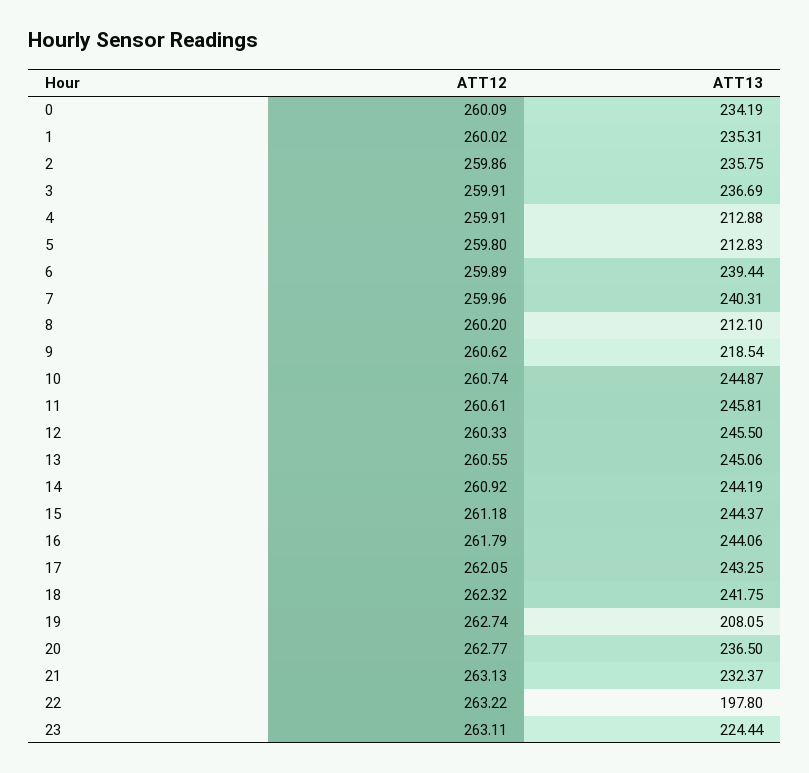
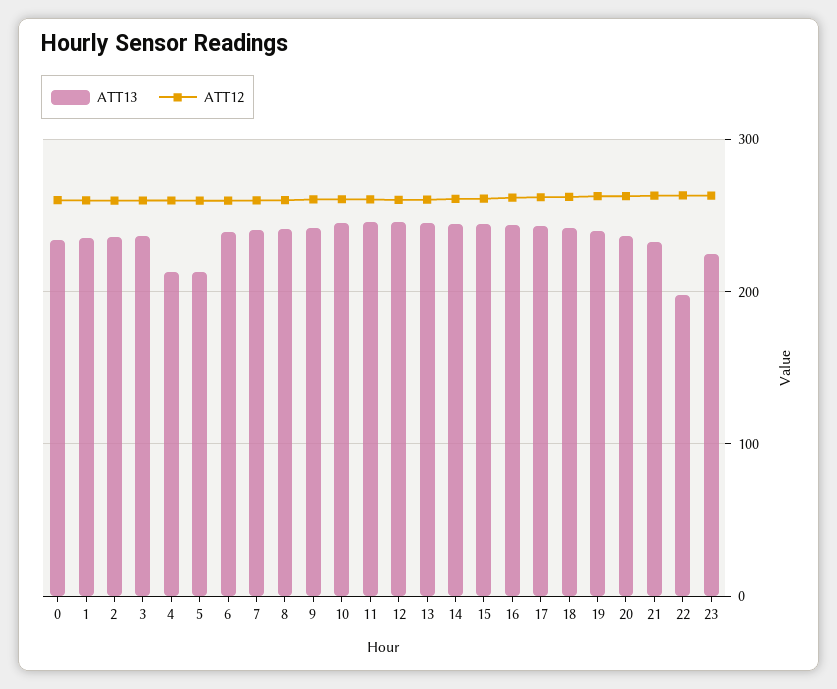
  {
    "ATT12": {
      "0": 260.09,
      "1": 260.02,
      "2": 259.86,
      "3": 259.91,
      "4": 259.91,
      "5": 259.8,
      "6": 259.89,
      "7": 259.96,
      "8": 260.2,
      "9": 260.62,
      "10": 260.74,
      "11": 260.61,
      "12": 260.33,
      "13": 260.55,
      "14": 260.92,
      "15": 261.18,
      "16": 261.79,
      "17": 262.05,
      "18": 262.32,
      "19": 262.74,
      "20": 262.77,
      "21": 263.13,
      "22": 263.22,
      "23": 263.11
    },
    "ATT13": {
      "0": 234.19,
      "1": 235.31,
      "2": 235.75,
      "3": 236.69,
      "4": 212.88,
      "5": 212.83,
      "6": 239.44,
      "7": 240.31,
-     "8": 212.1,
+     "8": 240,
-     "9": 218.54,
+     "9": 240,
      "10": 244.87,
      "11": 245.81,
      "12": 245.5,
      "13": 245.06,
      "14": 244.19,
      "15": 244.37,
      "16": 244.06,
      "17": 243.25,
      "18": 241.75,
-     "19": 208.05,
+     "19": 240,
      "20": 236.5,
      "21": 232.37,
      "22": 197.8,
      "23": 224.44
    }
  }

